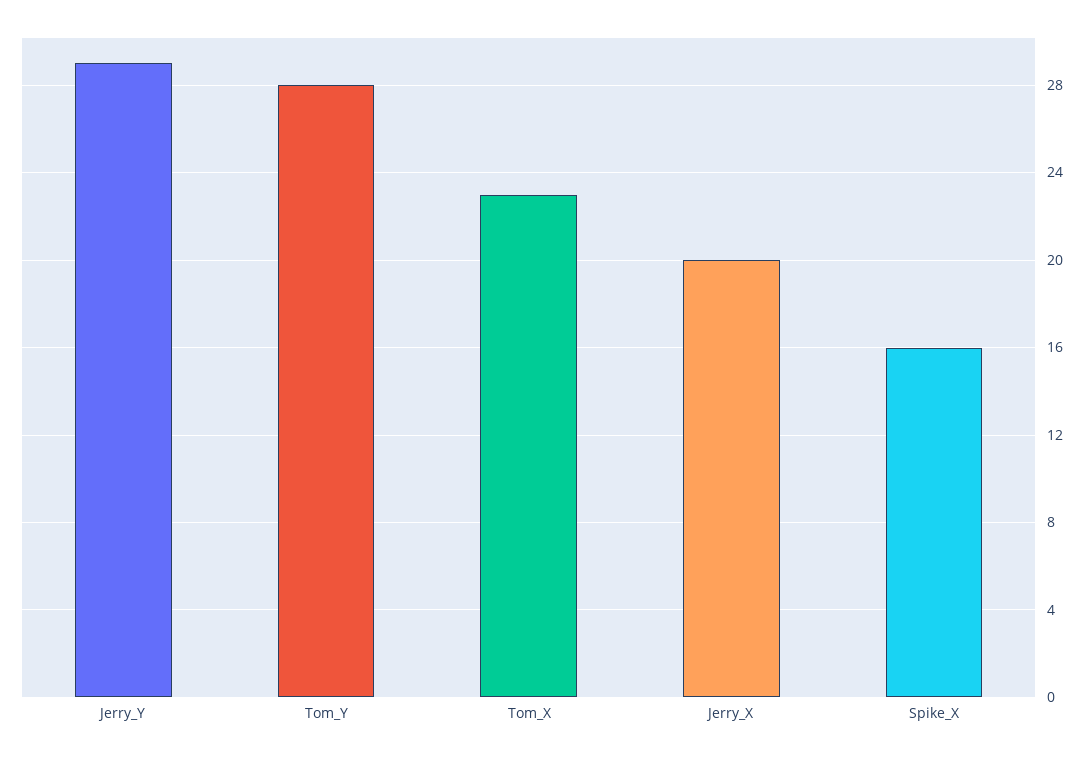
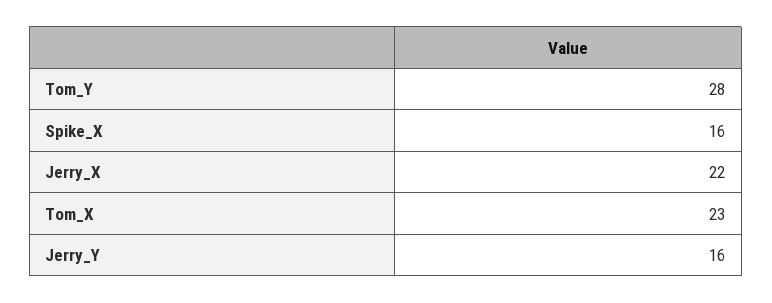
  {
-   "Jerry_Y": 29,
+   "Jerry_Y": 16,
    "Tom_Y": 28,
    "Tom_X": 23,
-   "Jerry_X": 20,
+   "Jerry_X": 22,
    "Spike_X": 16
  }

